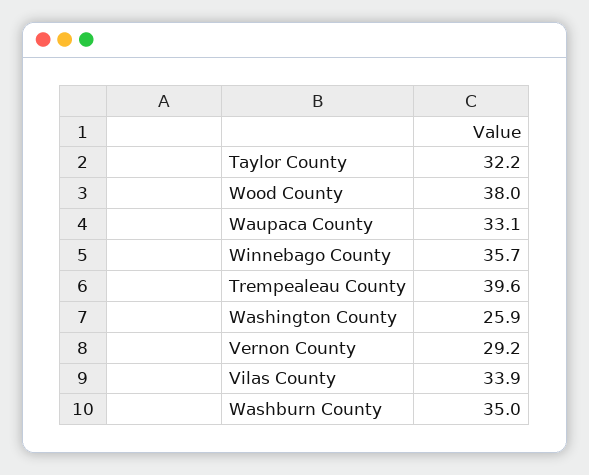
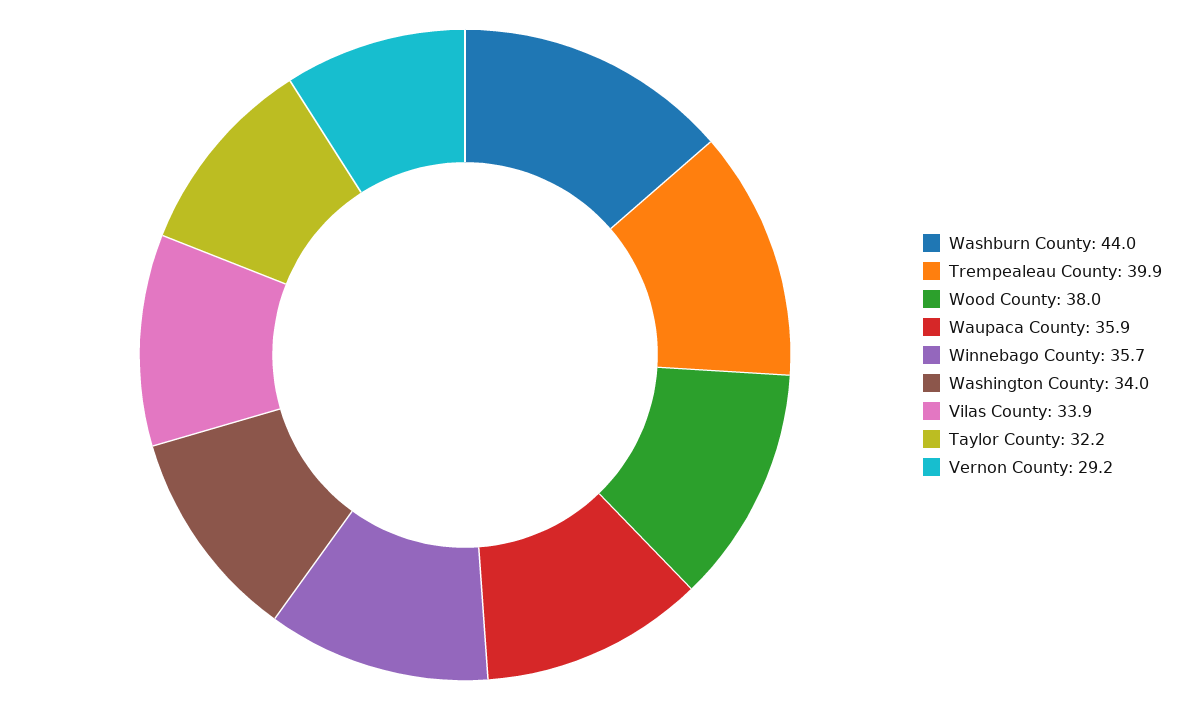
  {
    "Taylor County": 32.2,
    "Wood County": 38,
-   "Waupaca County": 33.1,
+   "Waupaca County": 35.9,
    "Winnebago County": 35.7,
-   "Trempealeau County": 39.6,
+   "Trempealeau County": 39.9,
-   "Washington County": 25.9,
+   "Washington County": 34,
    "Vernon County": 29.2,
    "Vilas County": 33.9,
-   "Washburn County": 35
+   "Washburn County": 44
  }

